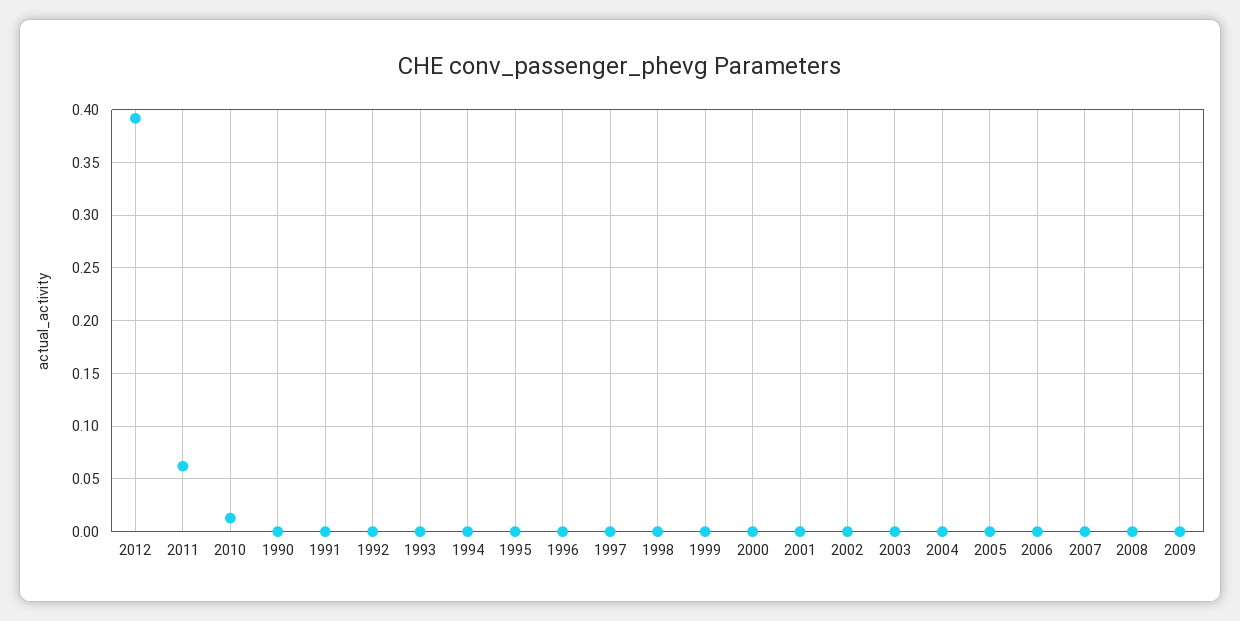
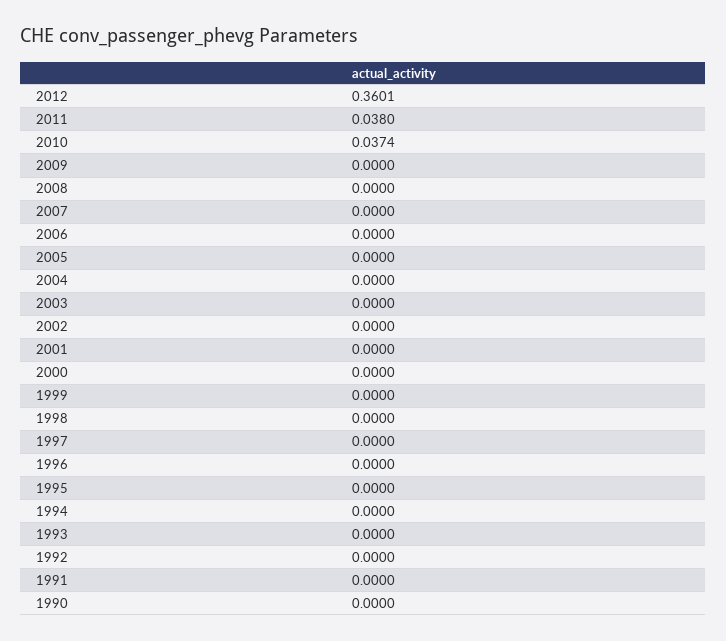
  {
-   "2012": 0.39,
+   "2012": 0.3601,
-   "2011": 0.06,
+   "2011": 0.038,
-   "2010": 0.01,
+   "2010": 0.0374,
    "1990": 0,
    "1991": 0,
    "1992": 0,
    "1993": 0,
    "1994": 0,
    "1995": 0,
    "1996": 0,
    "1997": 0,
    "1998": 0,
    "1999": 0,
    "2000": 0,
    "2001": 0,
    "2002": 0,
    "2003": 0,
    "2004": 0,
    "2005": 0,
    "2006": 0,
    "2007": 0,
    "2008": 0,
    "2009": 0
  }

